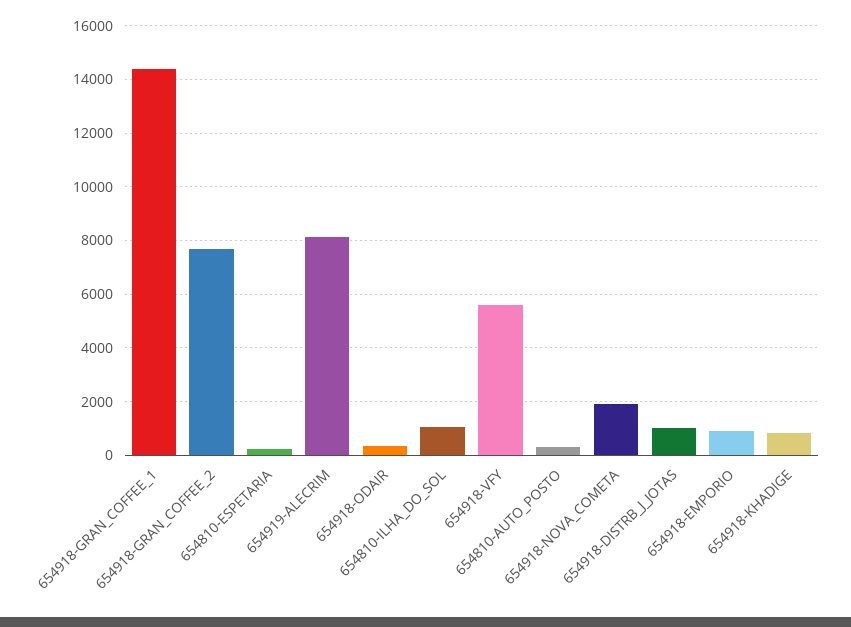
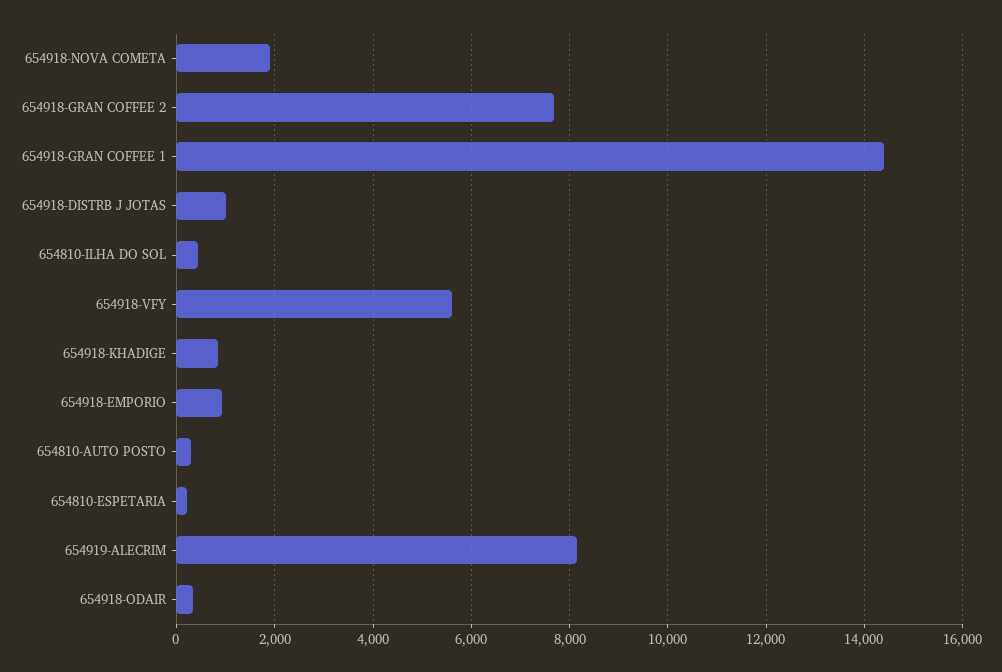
  {
    "654918-GRAN_COFFEE_1": 14400,
    "654918-GRAN_COFFEE_2": 7600,
    "654810-ESPETARIA": 200,
    "654919-ALECRIM": 8200,
    "654918-ODAIR": 400,
-   "654810-ILHA_DO_SOL": 1000,
+   "654810-ILHA_DO_SOL": 400,
    "654918-VFY": 5600,
    "654810-AUTO_POSTO": 400,
    "654918-NOVA_COMETA": 1800,
    "654918-DISTRB_J_JOTAS": 1000,
    "654918-EMPORIO": 1000,
    "654918-KHADIGE": 800
  }

